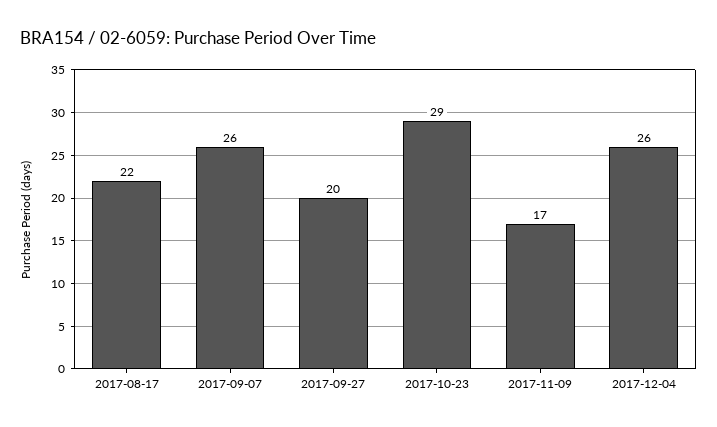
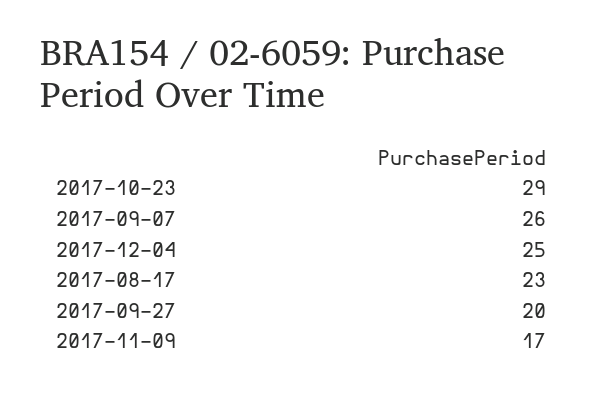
  {
-   "2017-08-17": 22,
+   "2017-08-17": 23,
    "2017-09-07": 26,
    "2017-09-27": 20,
    "2017-10-23": 29,
    "2017-11-09": 17,
-   "2017-12-04": 26
+   "2017-12-04": 25
  }

